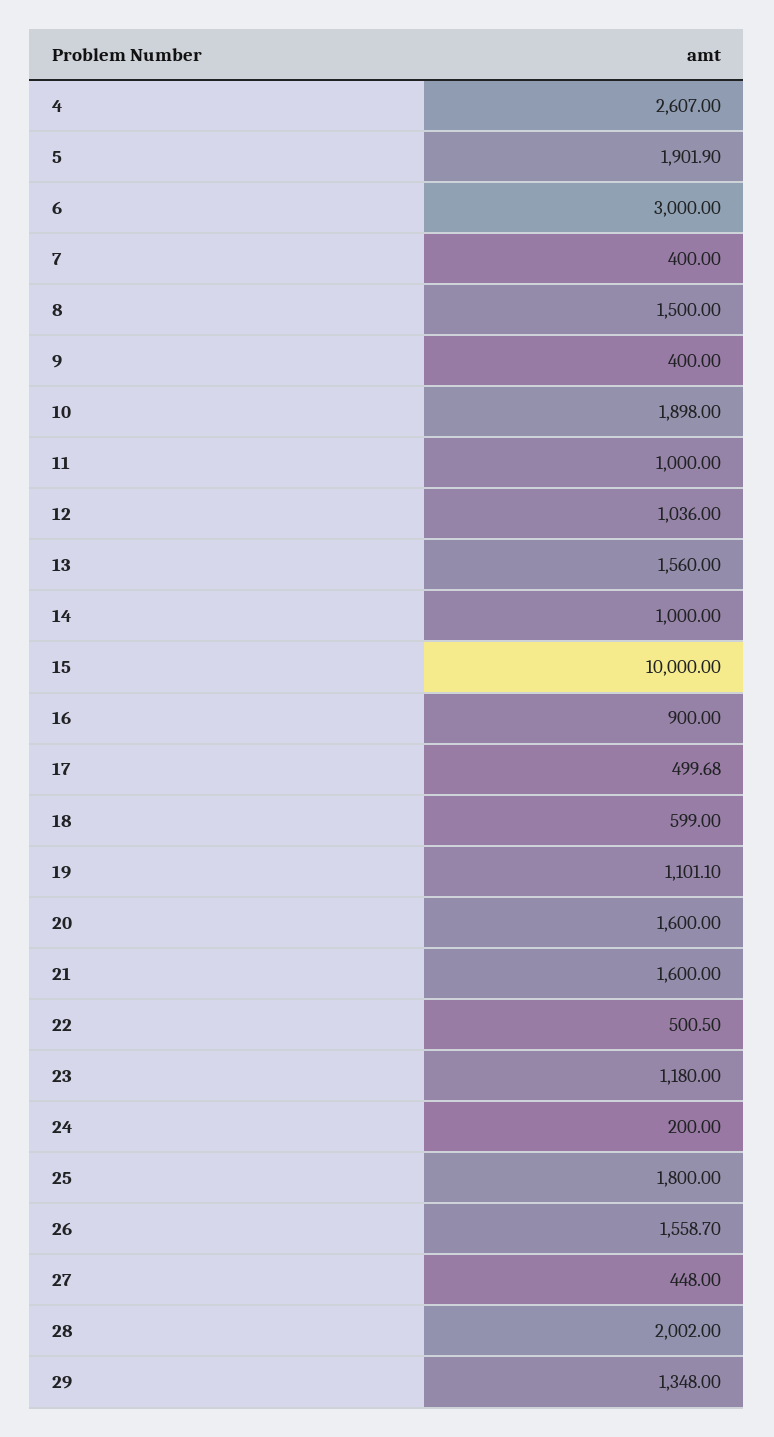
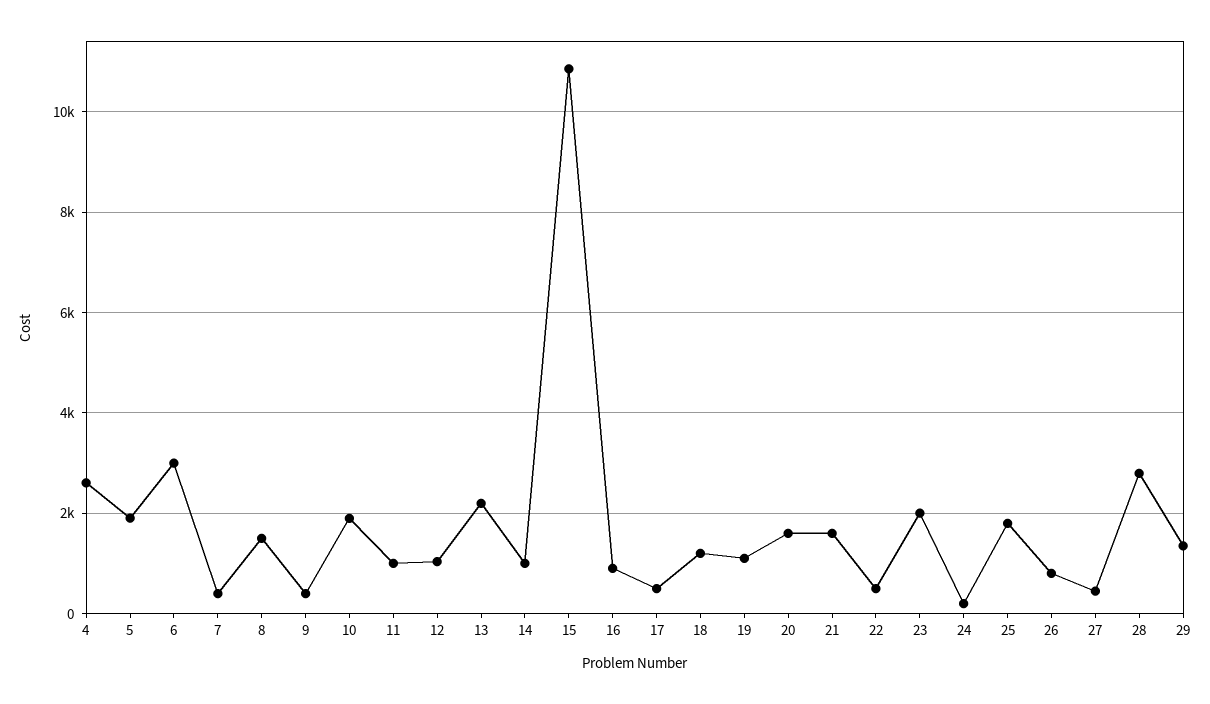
  {
    "4": 2607,
    "5": 1901.9,
    "6": 3000,
    "7": 400,
    "8": 1500,
    "9": 400,
    "10": 1898,
    "11": 1000,
    "12": 1036,
-   "13": 1560,
+   "13": 2200,
    "14": 1000,
-   "15": 10000,
+   "15": 10800,
    "16": 900,
    "17": 499.68,
-   "18": 599,
+   "18": 1200,
    "19": 1101.1,
    "20": 1600,
    "21": 1600,
    "22": 500.5,
-   "23": 1180,
+   "23": 2000,
    "24": 200,
    "25": 1800,
-   "26": 1558.7,
+   "26": 800,
    "27": 448,
-   "28": 2002,
+   "28": 2800,
    "29": 1348
  }

